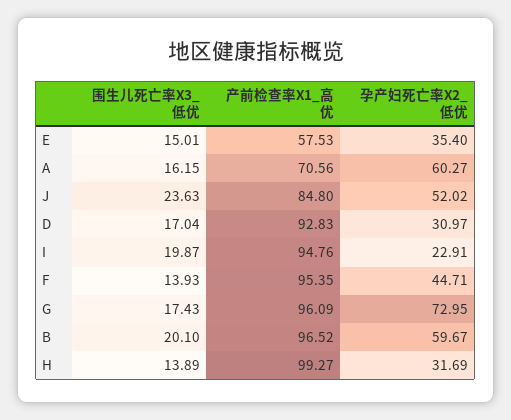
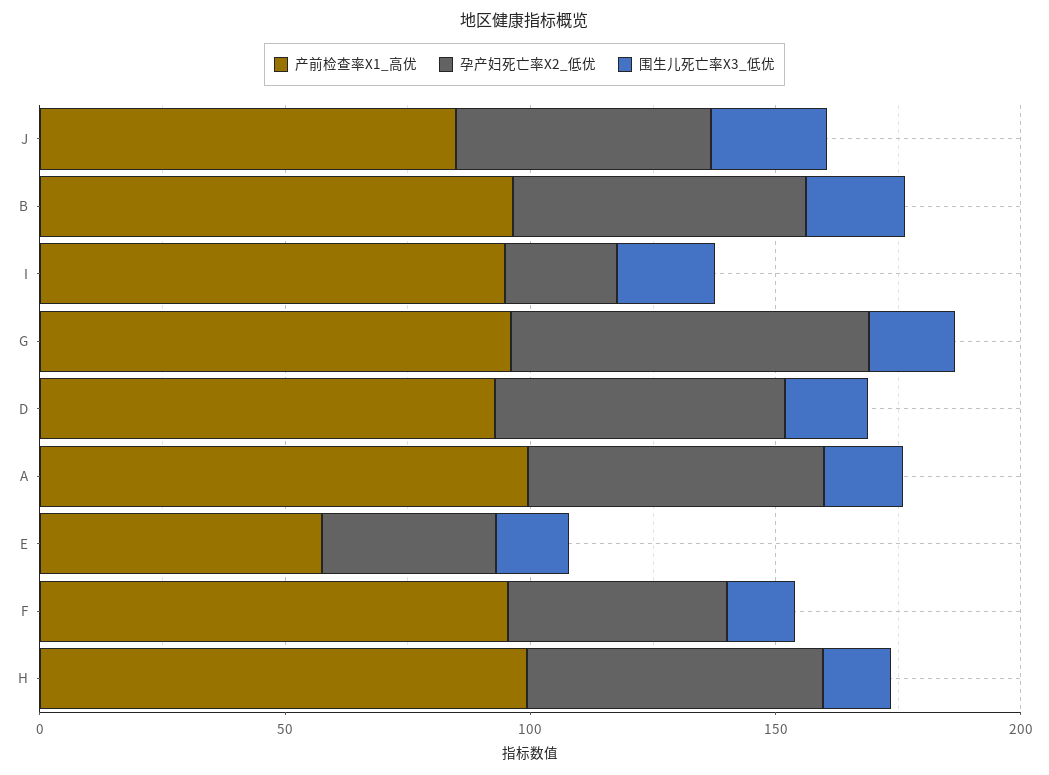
  {
    "围生儿死亡率X3_低优": {
      "E": 15.01,
      "A": 16.15,
      "J": 23.63,
      "D": 17.04,
      "I": 19.87,
      "F": 13.93,
      "G": 17.43,
      "B": 20.1,
      "H": 13.89
    },
    "产前检查率X1_高优": {
      "E": 57.53,
-     "A": 70.56,
+     "A": 100,
      "J": 84.8,
      "D": 92.83,
      "I": 94.76,
      "F": 95.35,
      "G": 96.09,
      "B": 96.52,
      "H": 99.27
    },
    "孕产妇死亡率X2_低优": {
      "E": 35.4,
      "A": 60.27,
      "J": 52.02,
-     "D": 30.97,
+     "D": 60,
      "I": 22.91,
      "F": 44.71,
      "G": 72.95,
      "B": 59.67,
-     "H": 31.69
+     "H": 60
    }
  }

